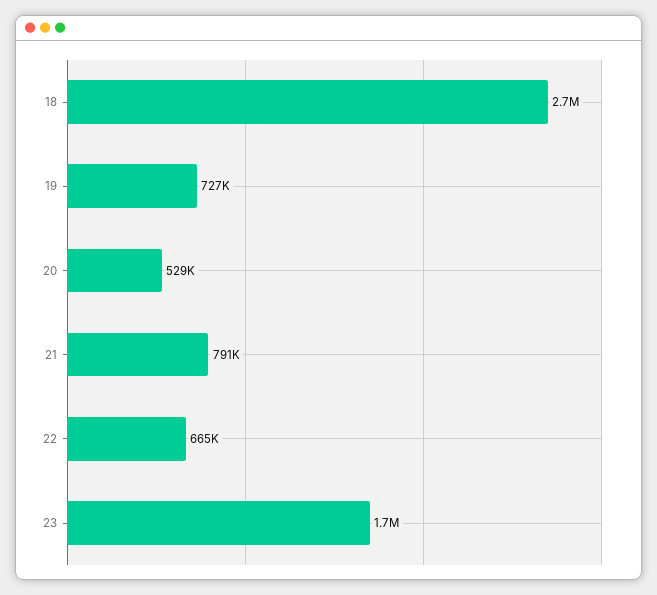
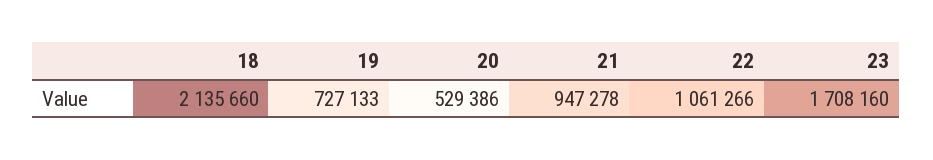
  {
-   "18": 2700000,
+   "18": 2135660,
    "19": 727133,
    "20": 529386,
-   "21": 791000,
+   "21": 947278,
-   "22": 665000,
+   "22": 1061266,
    "23": 1708160
  }

